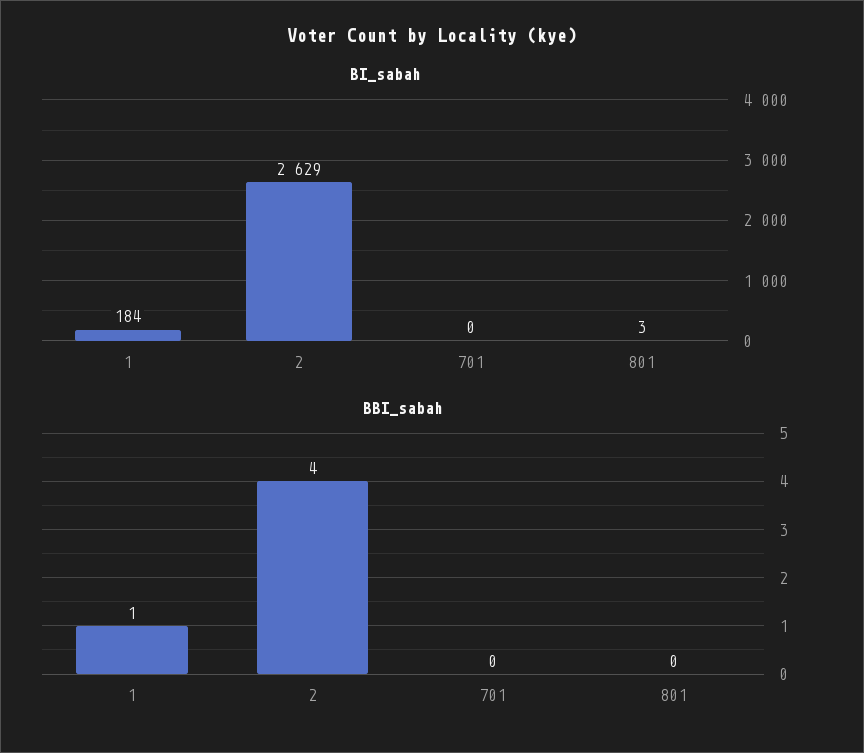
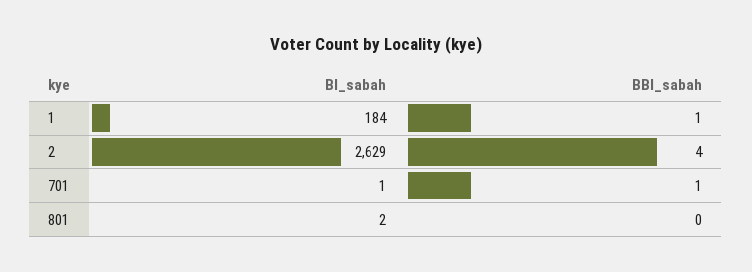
  {
    "BI_sabah": {
      "1": 184,
      "2": 2629,
-     "701": 0,
+     "701": 1,
-     "801": 3
+     "801": 2
    },
    "BBI_sabah": {
      "1": 1,
      "2": 4,
-     "701": 0,
+     "701": 1,
      "801": 0
    }
  }

